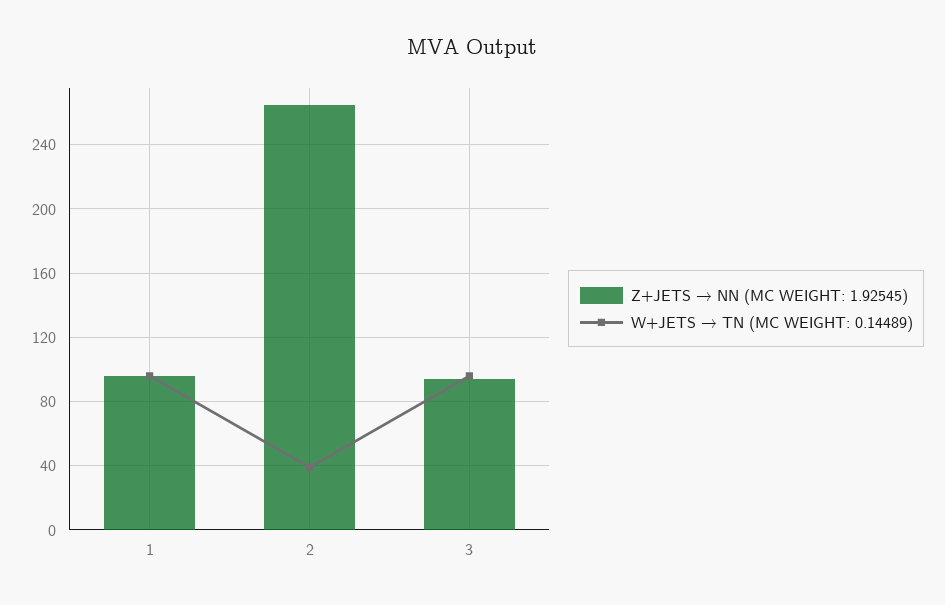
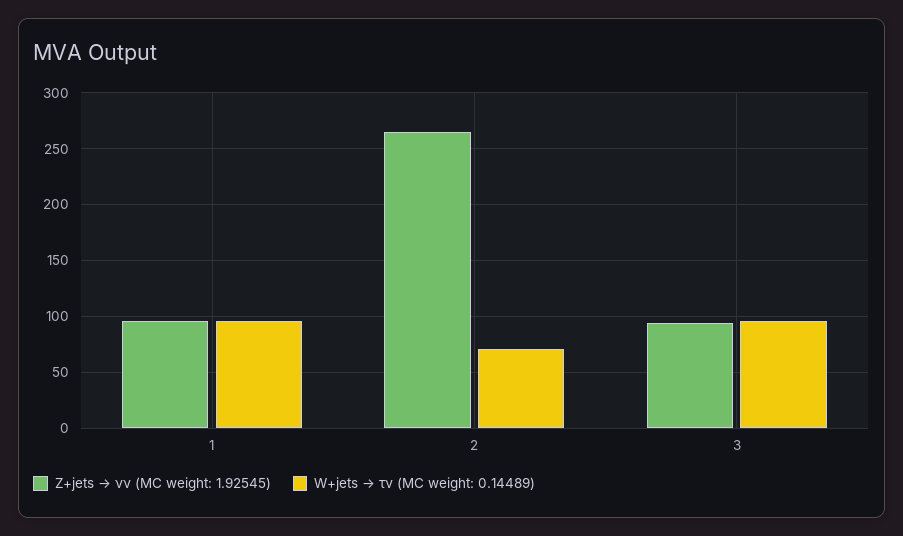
  {
    "Z+JETS → ΝΝ (MC WEIGHT: 1.92545)": {
      "1": 95,
      "2": 265,
      "3": 95
    },
    "W+JETS → ΤΝ (MC WEIGHT: 0.14489)": {
      "1": 95,
-     "2": 40,
+     "2": 70,
      "3": 95
    }
  }

